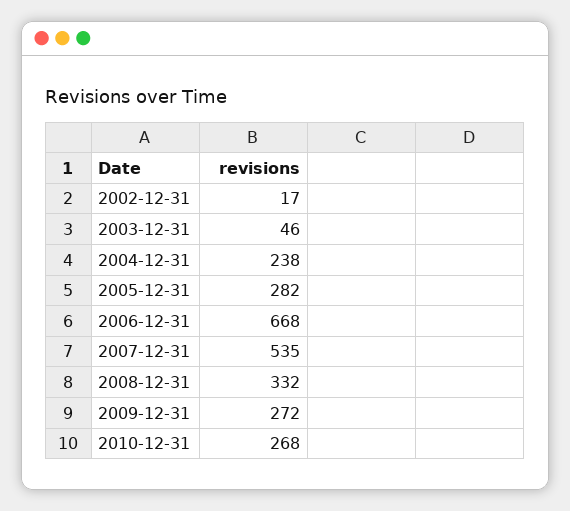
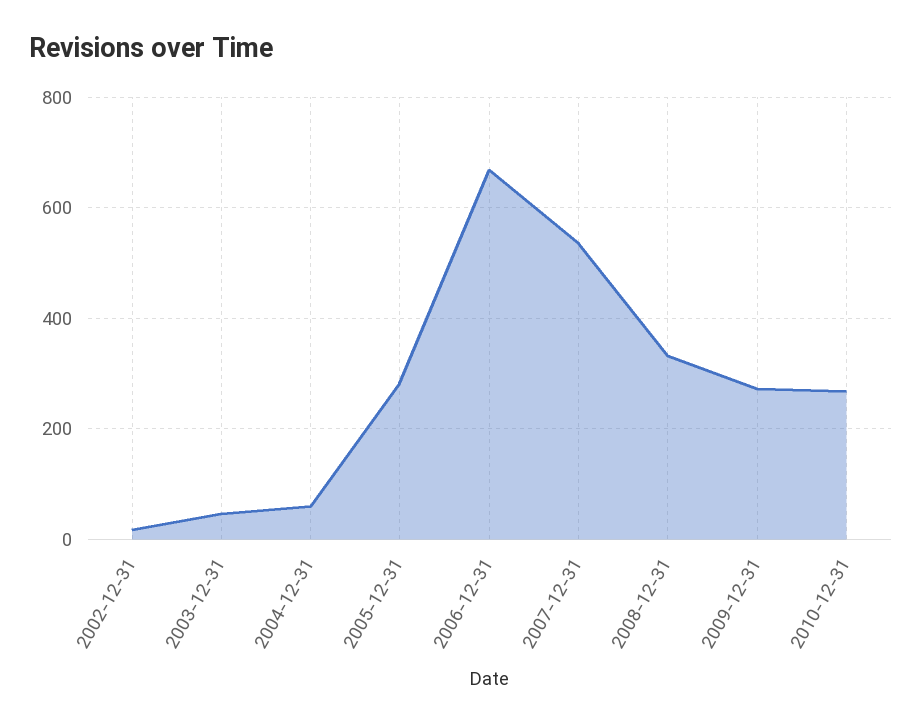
  {
    "2002-12-31": 17,
    "2003-12-31": 46,
-   "2004-12-31": 238,
+   "2004-12-31": 60,
    "2005-12-31": 282,
    "2006-12-31": 668,
    "2007-12-31": 535,
    "2008-12-31": 332,
    "2009-12-31": 272,
    "2010-12-31": 268
  }

